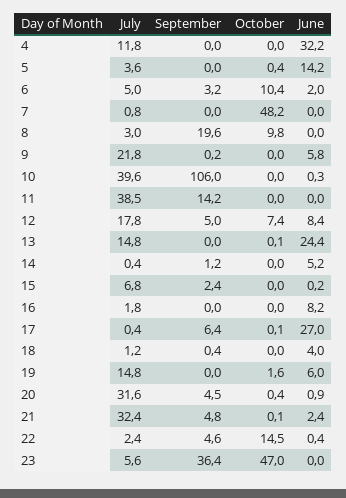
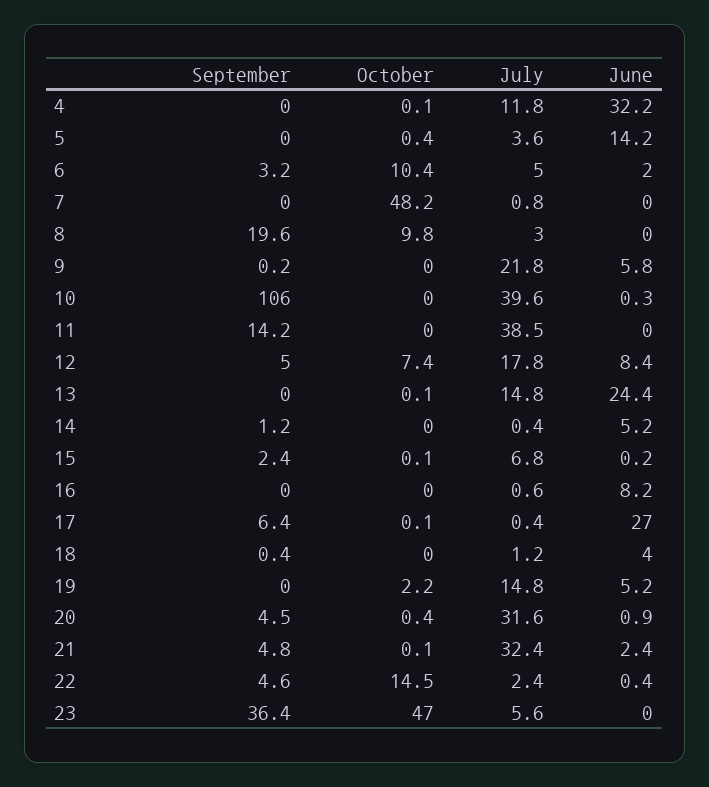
  {
    "July": {
      "4": 11.8,
      "5": 3.6,
      "6": 5,
      "7": 0.8,
      "8": 3,
      "9": 21.8,
      "10": 39.6,
      "11": 38.5,
      "12": 17.8,
      "13": 14.8,
      "14": 0.4,
      "15": 6.8,
-     "16": 1.8,
+     "16": 0.6,
      "17": 0.4,
      "18": 1.2,
      "19": 14.8,
      "20": 31.6,
      "21": 32.4,
      "22": 2.4,
      "23": 5.6
    },
    "September": {
      "4": 0,
      "5": 0,
      "6": 3.2,
      "7": 0,
      "8": 19.6,
      "9": 0.2,
      "10": 106,
      "11": 14.2,
      "12": 5,
      "13": 0,
      "14": 1.2,
      "15": 2.4,
      "16": 0,
      "17": 6.4,
      "18": 0.4,
      "19": 0,
      "20": 4.5,
      "21": 4.8,
      "22": 4.6,
      "23": 36.4
    },
    "October": {
-     "4": 0,
+     "4": 0.1,
      "5": 0.4,
      "6": 10.4,
      "7": 48.2,
      "8": 9.8,
      "9": 0,
      "10": 0,
      "11": 0,
      "12": 7.4,
      "13": 0.1,
      "14": 0,
-     "15": 0,
+     "15": 0.1,
      "16": 0,
      "17": 0.1,
      "18": 0,
-     "19": 1.6,
+     "19": 2.2,
      "20": 0.4,
      "21": 0.1,
      "22": 14.5,
      "23": 47
    },
    "June": {
      "4": 32.2,
      "5": 14.2,
      "6": 2,
      "7": 0,
      "8": 0,
      "9": 5.8,
      "10": 0.3,
      "11": 0,
      "12": 8.4,
      "13": 24.4,
      "14": 5.2,
      "15": 0.2,
      "16": 8.2,
      "17": 27,
      "18": 4,
-     "19": 6,
+     "19": 5.2,
      "20": 0.9,
      "21": 2.4,
      "22": 0.4,
      "23": 0
    }
  }

